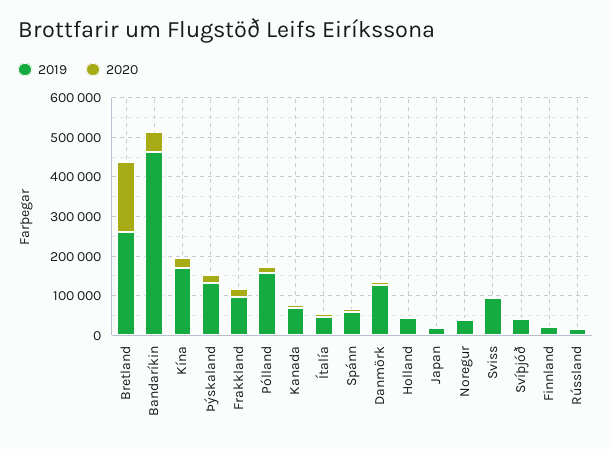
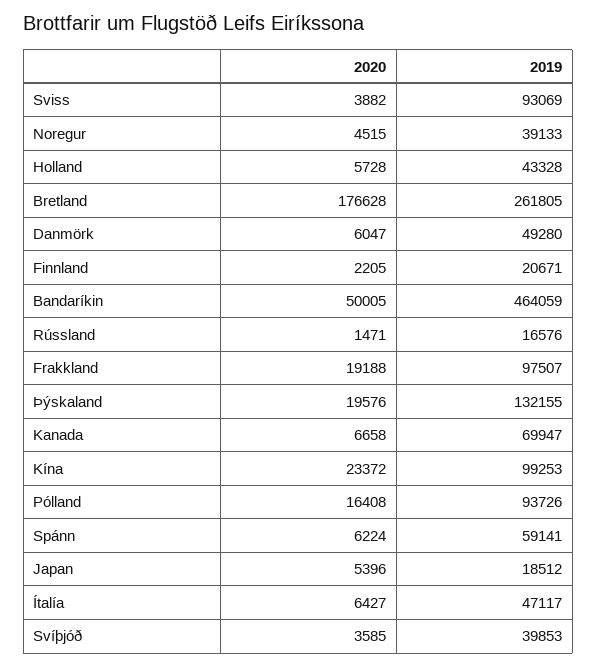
  {
    "2019": {
      "Bretland": 261805,
      "Bandaríkin": 464059,
-     "Kína": 175000,
+     "Kína": 99253,
      "Þýskaland": 132155,
      "Frakkland": 97507,
-     "Pólland": 150000,
+     "Pólland": 93726,
      "Kanada": 69947,
      "Ítalía": 47117,
      "Spánn": 59141,
-     "Danmörk": 125000,
+     "Danmörk": 49280,
      "Holland": 43328,
      "Japan": 18512,
      "Noregur": 39133,
      "Sviss": 93069,
      "Svíþjóð": 39853,
      "Finnland": 20671,
      "Rússland": 16576
    },
    "2020": {
      "Bretland": 176628,
      "Bandaríkin": 50005,
      "Kína": 23372,
      "Þýskaland": 19576,
      "Frakkland": 19188,
      "Pólland": 16408,
      "Kanada": 6658,
      "Ítalía": 6427,
      "Spánn": 6224,
      "Danmörk": 6047,
      "Holland": 5728,
      "Japan": 5396,
      "Noregur": 4515,
      "Sviss": 3882,
      "Svíþjóð": 3585,
      "Finnland": 2205,
      "Rússland": 1471
    }
  }

